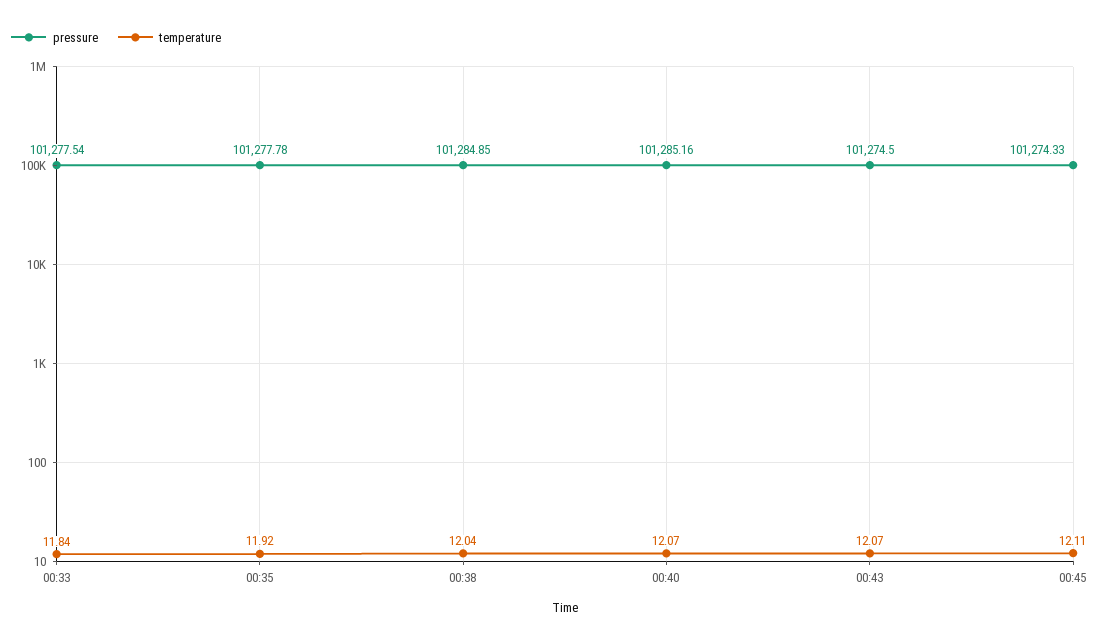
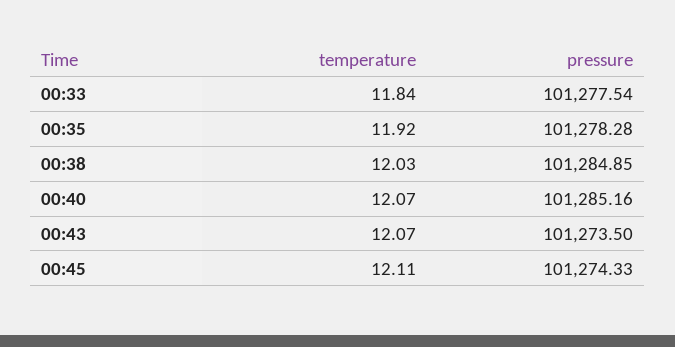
  {
    "pressure": {
      "00:33": 101277.54,
-     "00:35": 101277.78,
+     "00:35": 101278.28,
      "00:38": 101284.85,
      "00:40": 101285.16,
-     "00:43": 101274.5,
+     "00:43": 101273.5,
      "00:45": 101274.33
    },
    "temperature": {
      "00:33": 11.84,
      "00:35": 11.92,
-     "00:38": 12.04,
+     "00:38": 12.03,
      "00:40": 12.07,
      "00:43": 12.07,
      "00:45": 12.11
    }
  }

